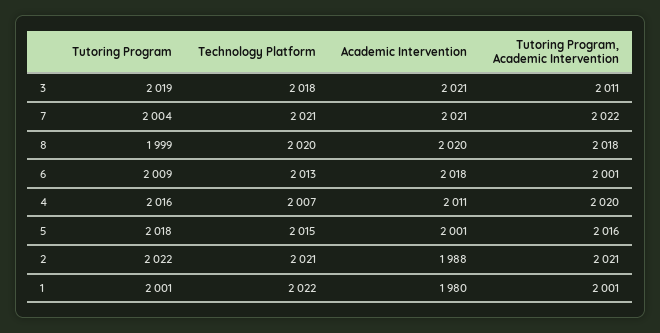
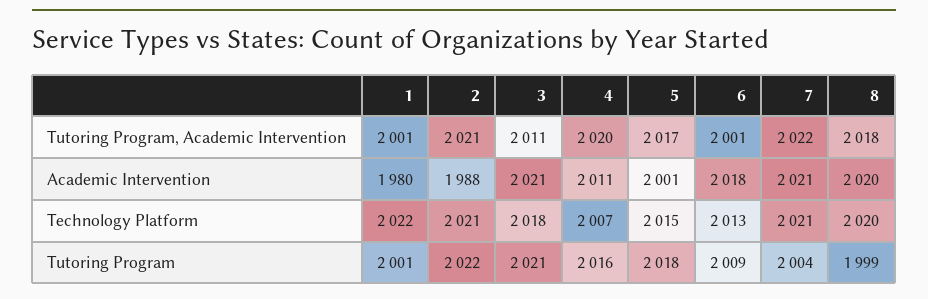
  {
    "Tutoring Program": {
-     "3": 2019,
+     "3": 2021,
      "7": 2004,
      "8": 1999,
      "6": 2009,
      "4": 2016,
      "5": 2018,
      "2": 2022,
      "1": 2001
    },
    "Technology Platform": {
      "3": 2018,
      "7": 2021,
      "8": 2020,
      "6": 2013,
      "4": 2007,
      "5": 2015,
      "2": 2021,
      "1": 2022
    },
    "Academic Intervention": {
      "3": 2021,
      "7": 2021,
      "8": 2020,
      "6": 2018,
      "4": 2011,
      "5": 2001,
      "2": 1988,
      "1": 1980
    },
    "Tutoring Program, Academic Intervention": {
      "3": 2011,
      "7": 2022,
      "8": 2018,
      "6": 2001,
      "4": 2020,
-     "5": 2016,
+     "5": 2017,
      "2": 2021,
      "1": 2001
    }
  }

